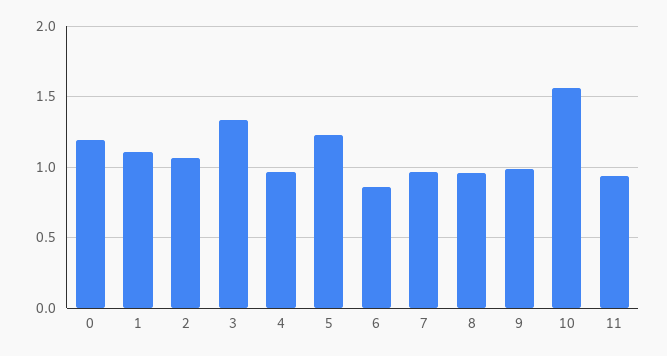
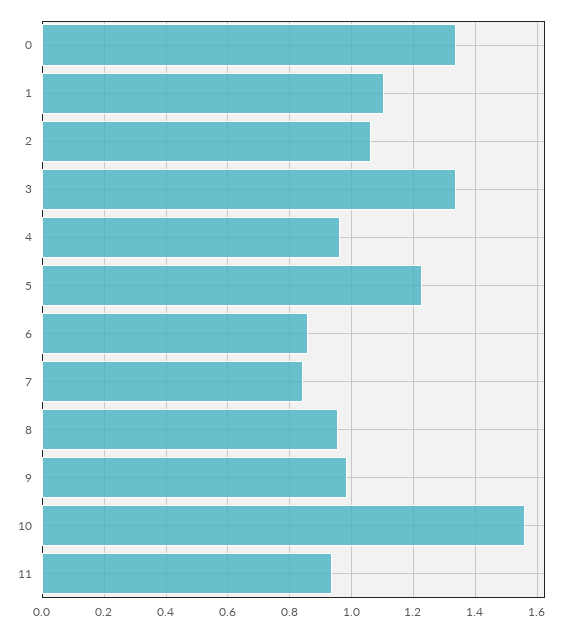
  {
-   "0": 1.2,
+   "0": 1.34,
    "1": 1.1,
    "2": 1.06,
    "3": 1.34,
    "4": 0.96,
    "5": 1.22,
    "6": 0.86,
-   "7": 0.95,
+   "7": 0.84,
    "8": 0.96,
    "9": 0.98,
    "10": 1.56,
    "11": 0.94
  }

